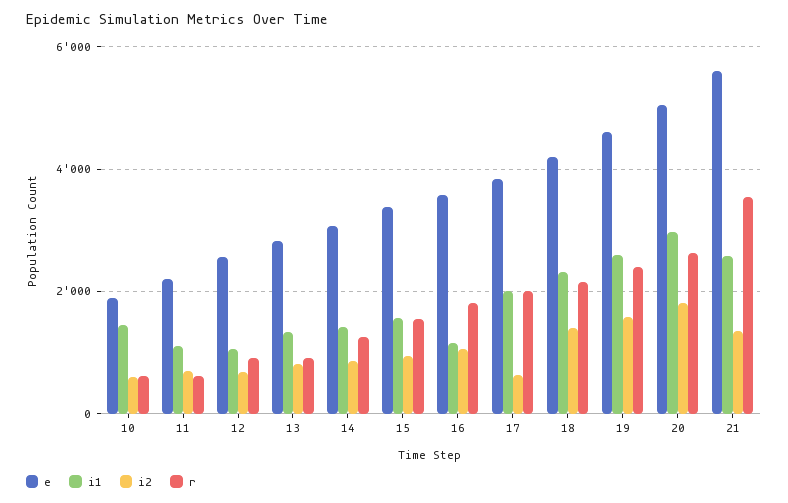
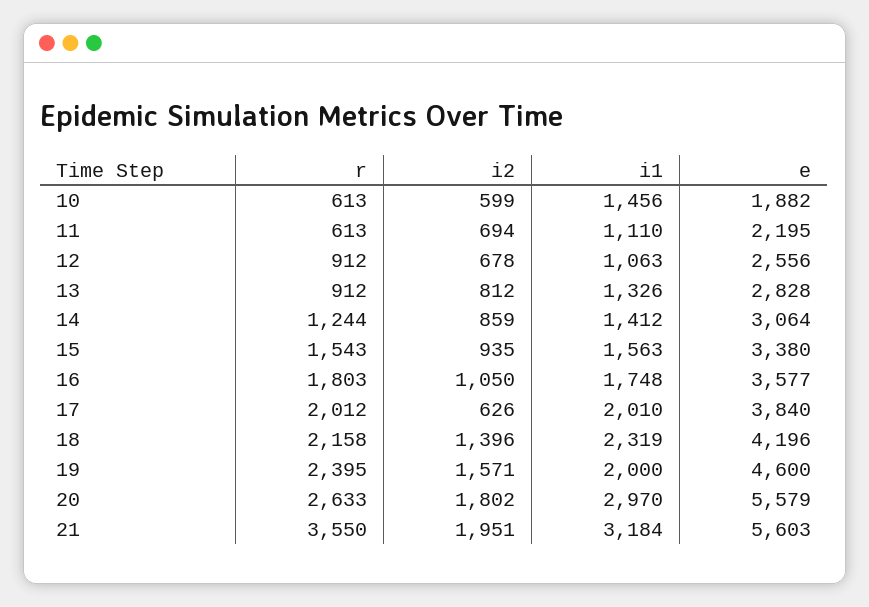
  {
    "e": {
      "10": 1882,
      "11": 2195,
      "12": 2556,
      "13": 2828,
      "14": 3064,
      "15": 3380,
      "16": 3577,
      "17": 3840,
      "18": 4196,
      "19": 4600,
-     "20": 5000,
+     "20": 5579,
      "21": 5603
    },
    "i1": {
      "10": 1456,
      "11": 1110,
      "12": 1063,
      "13": 1326,
      "14": 1412,
      "15": 1563,
-     "16": 1200,
+     "16": 1748,
      "17": 2010,
      "18": 2319,
-     "19": 2600,
+     "19": 2000,
      "20": 2970,
-     "21": 2600
+     "21": 3184
    },
    "i2": {
      "10": 599,
      "11": 694,
      "12": 678,
      "13": 812,
      "14": 859,
      "15": 935,
      "16": 1050,
      "17": 626,
      "18": 1396,
      "19": 1571,
      "20": 1802,
-     "21": 1400
+     "21": 1951
    },
    "r": {
      "10": 613,
      "11": 613,
      "12": 912,
      "13": 912,
      "14": 1244,
      "15": 1543,
      "16": 1803,
      "17": 2012,
      "18": 2158,
      "19": 2395,
      "20": 2633,
      "21": 3550
    }
  }

